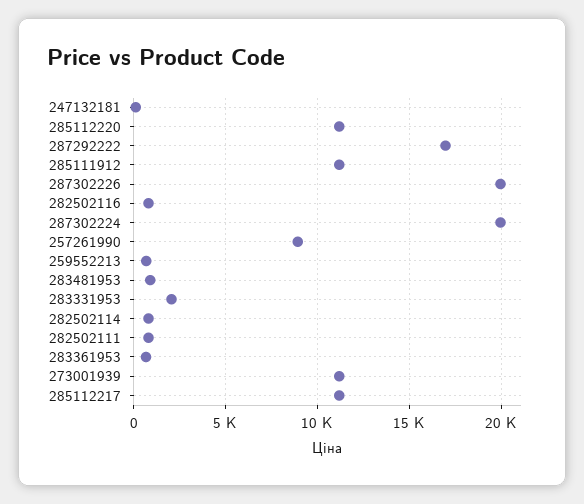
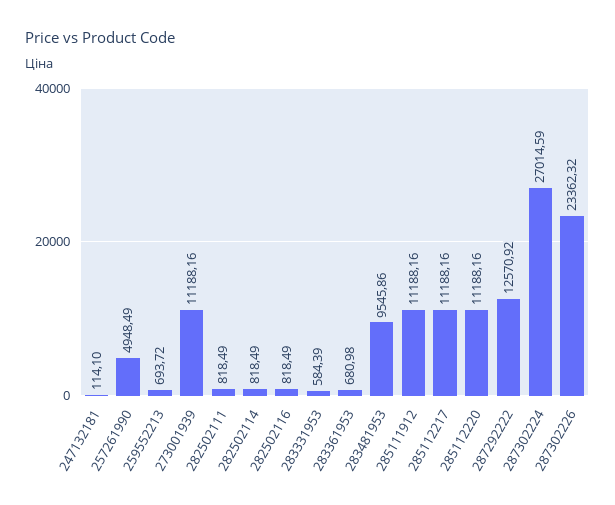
  {
    "247132181": 114.1,
    "285112220": 11188.16,
-   "287292222": 17000,
+   "287292222": 12570.92,
    "285111912": 11188.16,
-   "287302226": 20000,
+   "287302226": 23362.32,
    "282502116": 818.49,
-   "287302224": 20000,
+   "287302224": 27014.59,
-   "257261990": 9000,
+   "257261990": 4948.49,
    "259552213": 693.72,
-   "283481953": 1000,
+   "283481953": 9545.86,
-   "283331953": 2000,
+   "283331953": 584.39,
    "282502114": 818.49,
    "282502111": 818.49,
    "283361953": 680.98,
    "273001939": 11188.16,
    "285112217": 11188.16
  }

